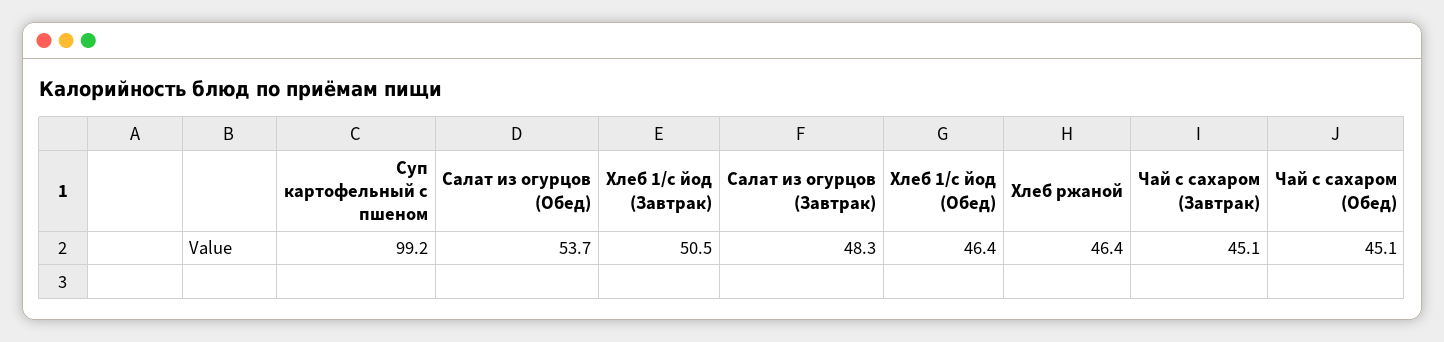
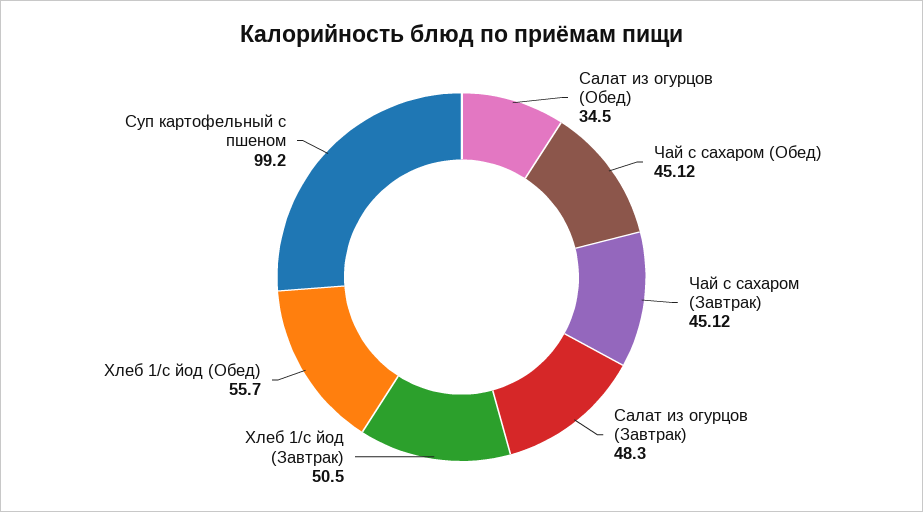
  {
    "Суп картофельный с пшеном": 99.2,
-   "Салат из огурцов (Обед)": 53.7,
+   "Салат из огурцов (Обед)": 34.5,
    "Хлеб 1/с йод (Завтрак)": 50.5,
    "Салат из огурцов (Завтрак)": 48.3,
-   "Хлеб 1/с йод (Обед)": 46.4,
+   "Хлеб 1/с йод (Обед)": 55.7,
-   "Хлеб ржаной": 46.4,
    "Чай с сахаром (Завтрак)": 45.12,
    "Чай с сахаром (Обед)": 45.12
  }

